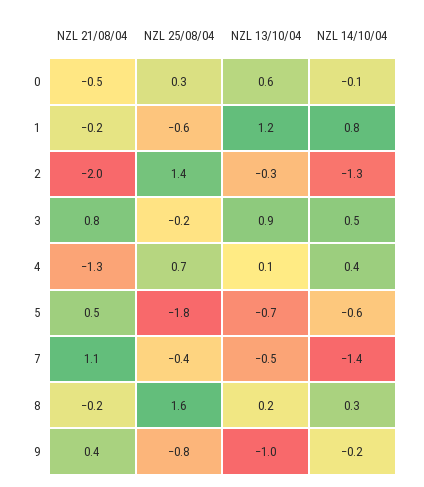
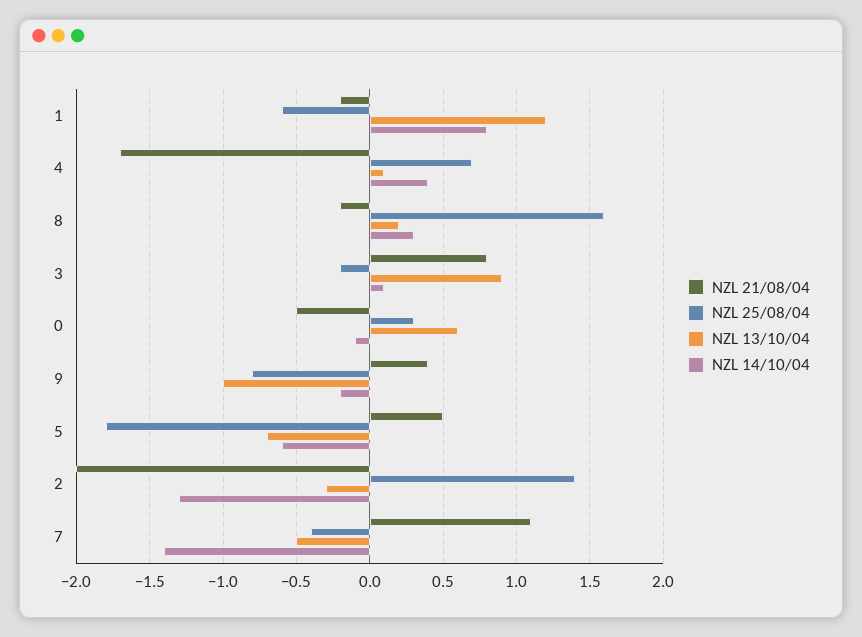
  {
    "NZL 21/08/04": {
      "0": -0.5,
      "1": -0.2,
      "2": -2,
      "3": 0.8,
-     "4": -1.3,
+     "4": -1.7,
      "5": 0.5,
      "7": 1.1,
      "8": -0.2,
      "9": 0.4
    },
    "NZL 25/08/04": {
      "0": 0.3,
      "1": -0.6,
      "2": 1.4,
      "3": -0.2,
      "4": 0.7,
      "5": -1.8,
      "7": -0.4,
      "8": 1.6,
      "9": -0.8
    },
    "NZL 13/10/04": {
      "0": 0.6,
      "1": 1.2,
      "2": -0.3,
      "3": 0.9,
      "4": 0.1,
      "5": -0.7,
      "7": -0.5,
      "8": 0.2,
      "9": -1
    },
    "NZL 14/10/04": {
      "0": -0.1,
      "1": 0.8,
      "2": -1.3,
-     "3": 0.5,
+     "3": 0.1,
      "4": 0.4,
      "5": -0.6,
      "7": -1.4,
      "8": 0.3,
      "9": -0.2
    }
  }

